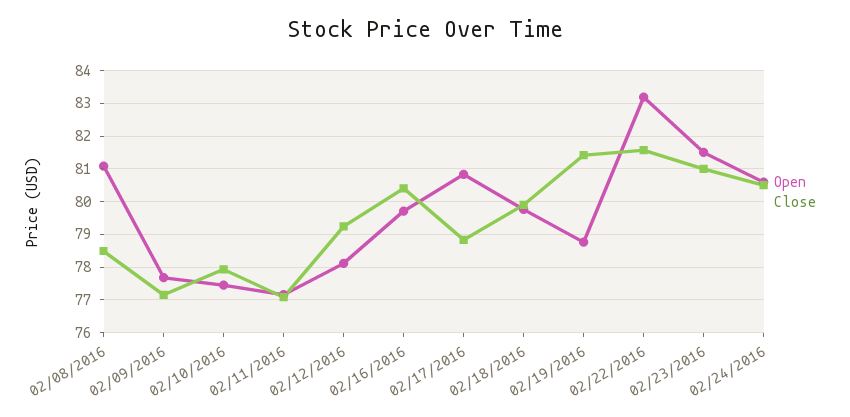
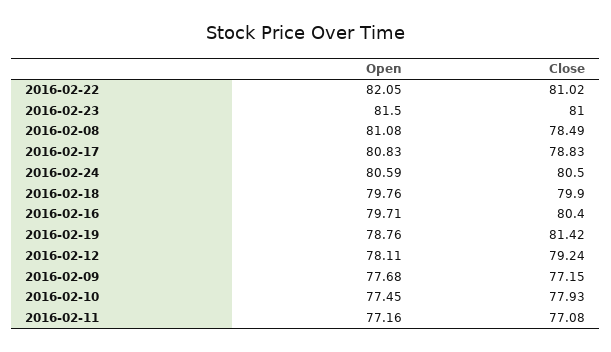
  {
    "Open": {
      "02/08/2016": 81.08,
      "02/09/2016": 77.68,
      "02/10/2016": 77.45,
      "02/11/2016": 77.16,
      "02/12/2016": 78.11,
      "02/16/2016": 79.71,
      "02/17/2016": 80.83,
      "02/18/2016": 79.76,
      "02/19/2016": 78.76,
-     "02/22/2016": 83.2,
+     "02/22/2016": 82.05,
      "02/23/2016": 81.5,
      "02/24/2016": 80.59
    },
    "Close": {
      "02/08/2016": 78.49,
      "02/09/2016": 77.15,
      "02/10/2016": 77.93,
      "02/11/2016": 77.08,
      "02/12/2016": 79.24,
      "02/16/2016": 80.4,
      "02/17/2016": 78.83,
      "02/18/2016": 79.9,
      "02/19/2016": 81.42,
-     "02/22/2016": 81.6,
+     "02/22/2016": 81.02,
      "02/23/2016": 81,
      "02/24/2016": 80.5
    }
  }

